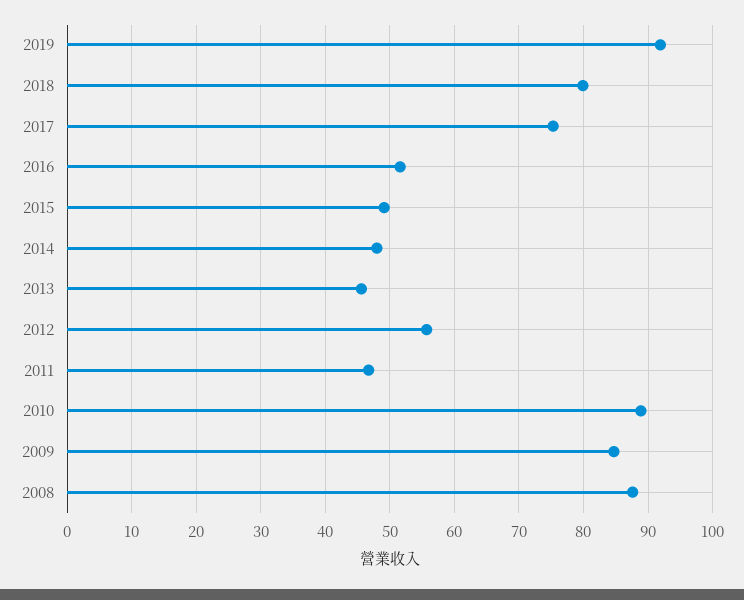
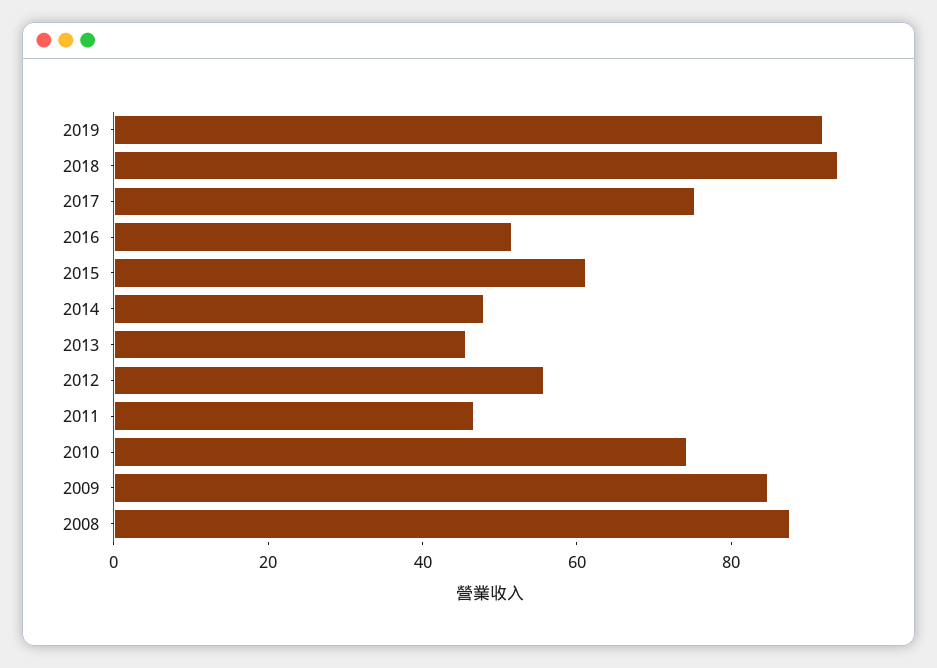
  {
    "2019": 92,
-   "2018": 80,
+   "2018": 95,
    "2017": 75,
    "2016": 52,
-   "2015": 49,
+   "2015": 60,
    "2014": 48,
    "2013": 46,
    "2012": 56,
    "2011": 47,
-   "2010": 89,
+   "2010": 75,
    "2009": 85,
    "2008": 88
  }

